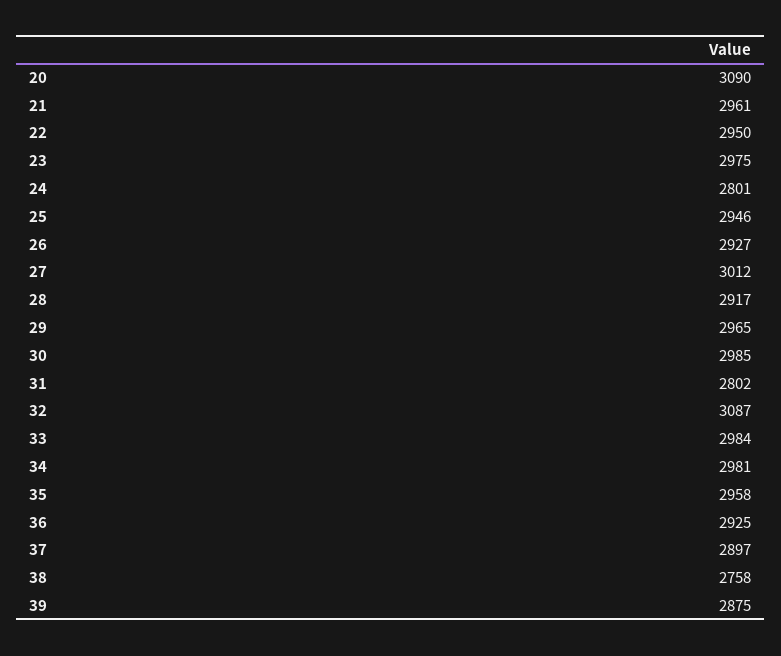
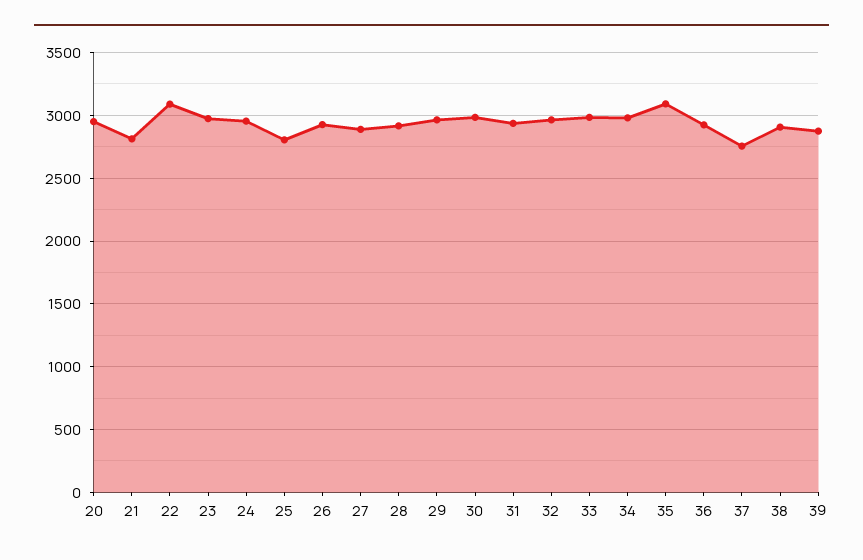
  {
-   "20": 3090,
+   "20": 2950,
-   "21": 2961,
+   "21": 2800,
-   "22": 2950,
+   "22": 3100,
    "23": 2975,
-   "24": 2801,
+   "24": 2950,
-   "25": 2946,
+   "25": 2800,
    "26": 2927,
-   "27": 3012,
+   "27": 2900,
    "28": 2917,
    "29": 2965,
    "30": 2985,
-   "31": 2802,
+   "31": 2950,
-   "32": 3087,
+   "32": 2950,
    "33": 2984,
    "34": 2981,
-   "35": 2958,
+   "35": 3100,
    "36": 2925,
-   "37": 2897,
+   "37": 2750,
-   "38": 2758,
+   "38": 2900,
    "39": 2875
  }

